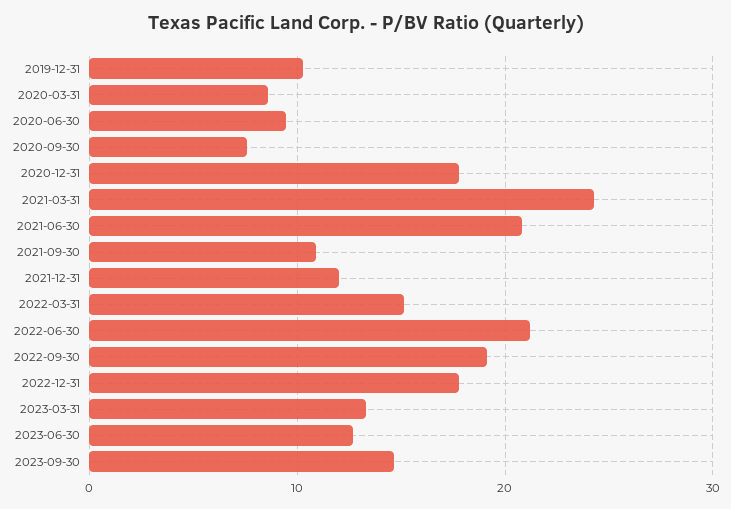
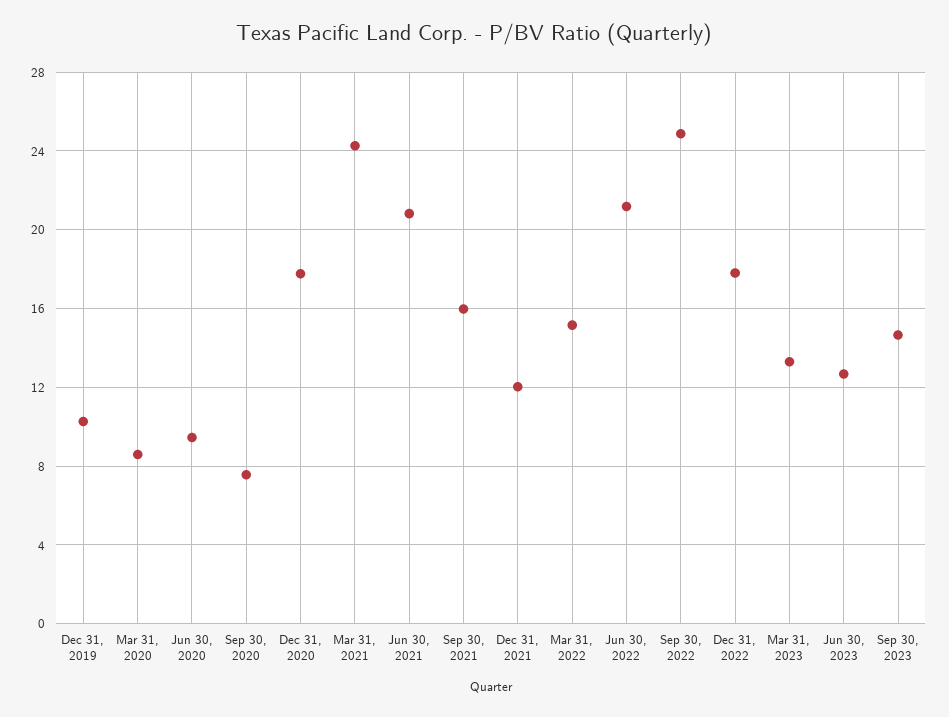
  {
    "2019-12-31": 10.5,
    "2020-03-31": 8.5,
    "2020-06-30": 9.5,
    "2020-09-30": 7.5,
    "2020-12-31": 18,
    "2021-03-31": 24.5,
    "2021-06-30": 21,
-   "2021-09-30": 11,
+   "2021-09-30": 16,
    "2021-12-31": 12,
    "2022-03-31": 15,
    "2022-06-30": 21,
-   "2022-09-30": 19,
+   "2022-09-30": 25,
    "2022-12-31": 18,
    "2023-03-31": 13.5,
    "2023-06-30": 12.5,
    "2023-09-30": 14.5
  }

